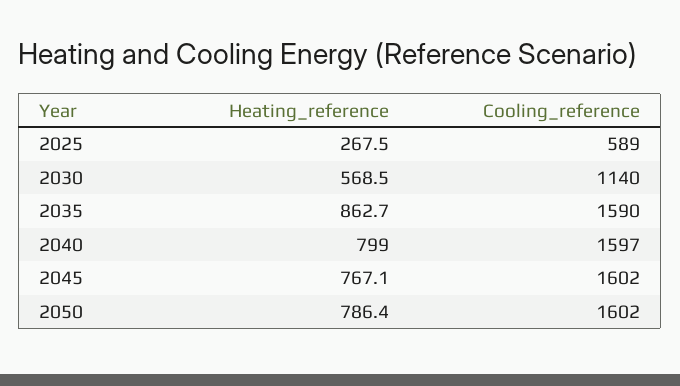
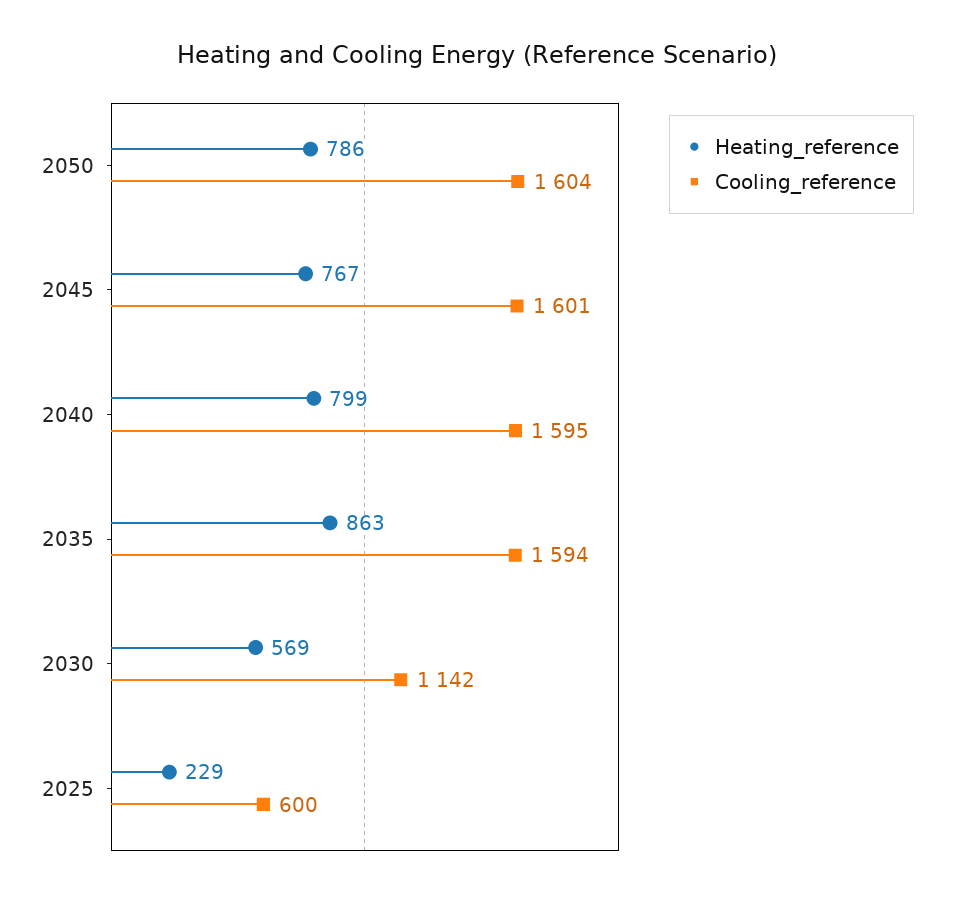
  {
    "Heating_reference": {
-     "2025": 267.5,
+     "2025": 229,
      "2030": 568.5,
      "2035": 862.7,
      "2040": 799,
      "2045": 767.1,
      "2050": 786.4
    },
    "Cooling_reference": {
-     "2025": 589,
+     "2025": 600,
-     "2030": 1140,
+     "2030": 1142,
-     "2035": 1590,
+     "2035": 1594,
-     "2040": 1597,
+     "2040": 1595,
-     "2045": 1602,
+     "2045": 1601,
-     "2050": 1602
+     "2050": 1604
    }
  }

